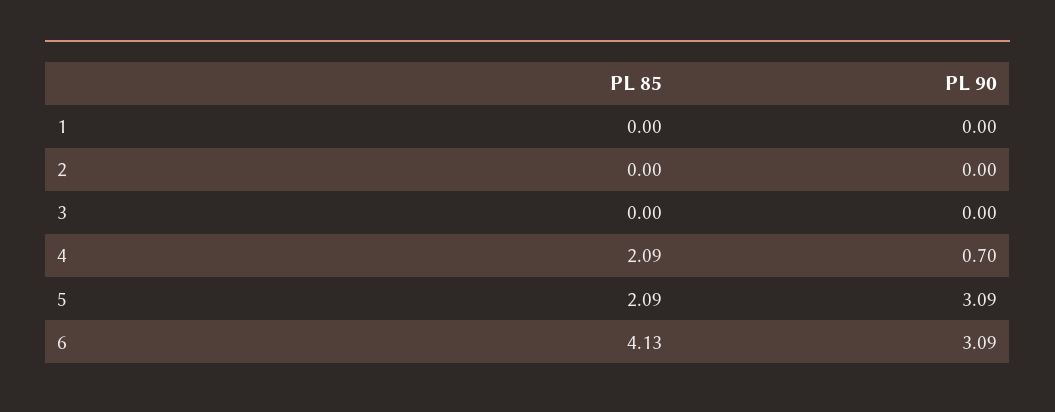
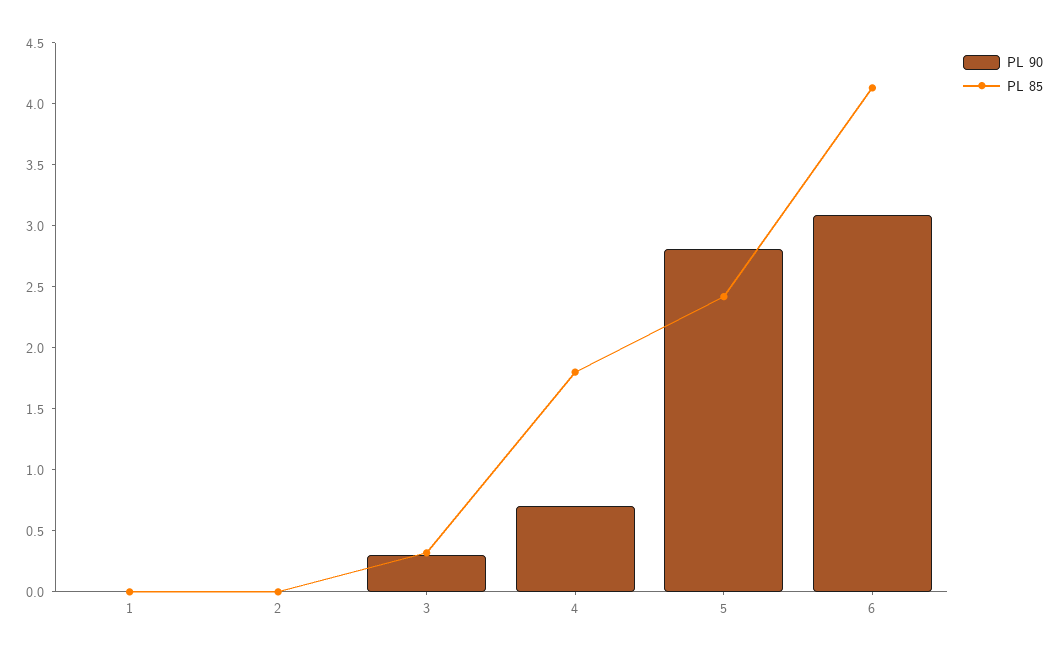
  {
    "PL 85": {
      "1": 0,
      "2": 0,
-     "3": 0,
+     "3": 0.3,
-     "4": 2.09,
+     "4": 1.8,
-     "5": 2.09,
+     "5": 2.4,
      "6": 4.13
    },
    "PL 90": {
      "1": 0,
      "2": 0,
-     "3": 0,
+     "3": 0.3,
      "4": 0.7,
-     "5": 3.09,
+     "5": 2.8,
      "6": 3.09
    }
  }

